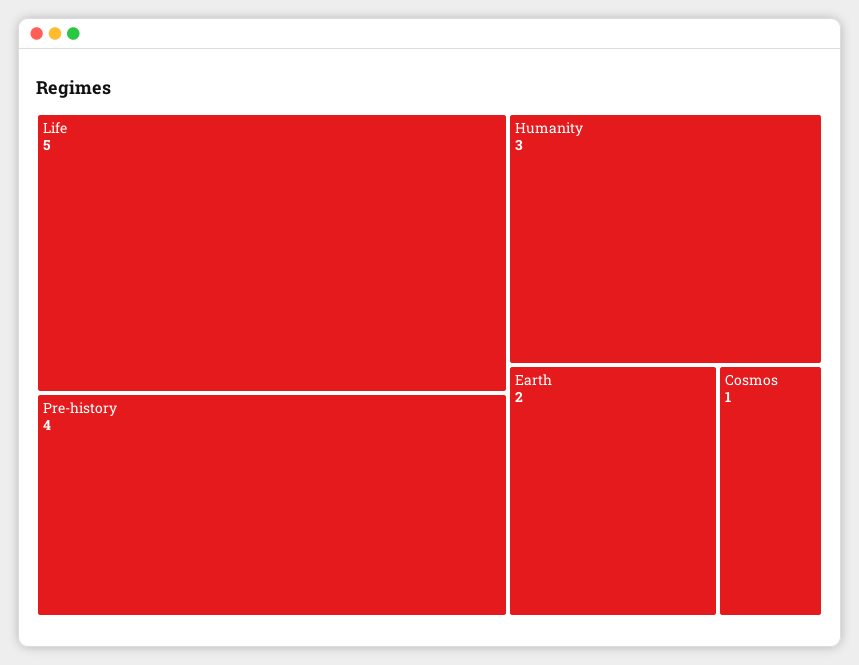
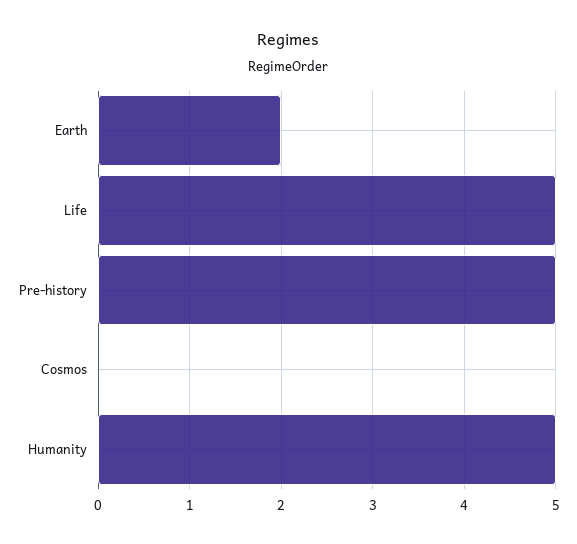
  {
    "Life": 5,
-   "Pre-history": 4,
+   "Pre-history": 5,
-   "Humanity": 3,
+   "Humanity": 5,
    "Earth": 2,
-   "Cosmos": 1
+   "Cosmos": 0
  }

